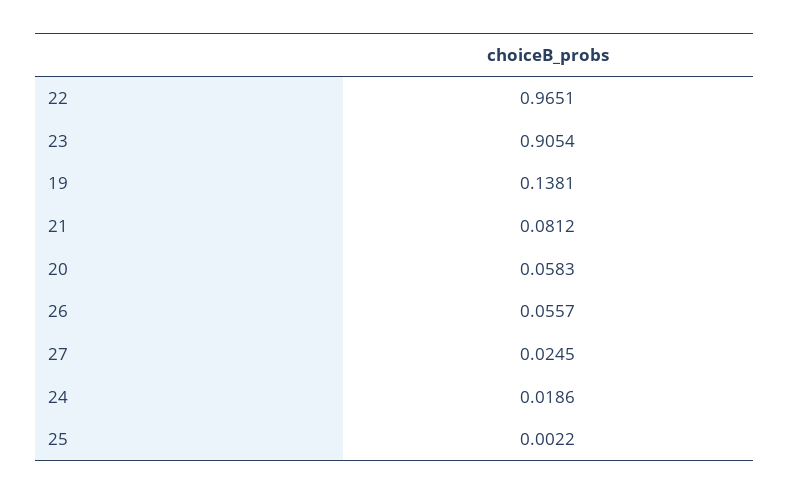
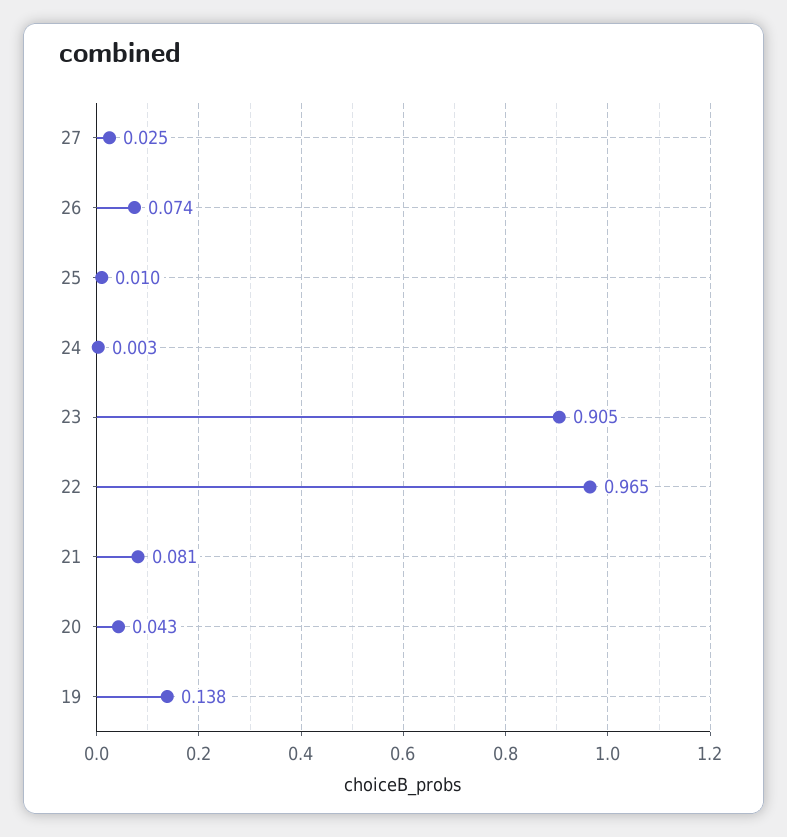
  {
    "22": 0.9651,
    "23": 0.9054,
    "19": 0.1381,
    "21": 0.0812,
-   "20": 0.0583,
+   "20": 0.043,
-   "26": 0.0557,
+   "26": 0.074,
    "27": 0.0245,
-   "24": 0.0186,
+   "24": 0.003,
-   "25": 0.0022
+   "25": 0.01
  }

